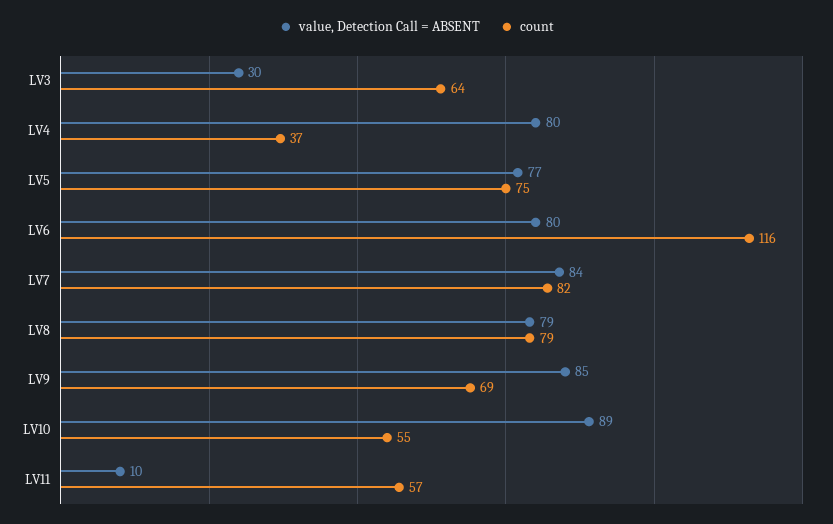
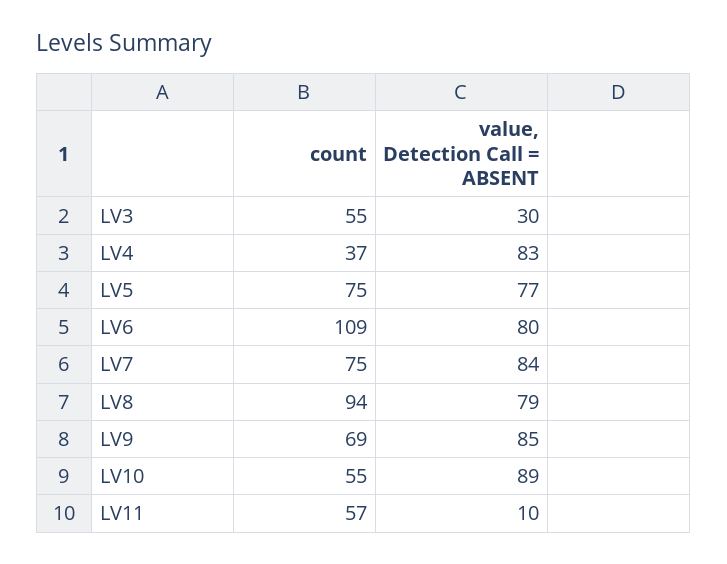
  {
    "value, Detection Call = ABSENT": {
      "LV3": 30,
-     "LV4": 80,
+     "LV4": 83,
      "LV5": 77,
      "LV6": 80,
      "LV7": 84,
      "LV8": 79,
      "LV9": 85,
      "LV10": 89,
      "LV11": 10
    },
    "count": {
-     "LV3": 64,
+     "LV3": 55,
      "LV4": 37,
      "LV5": 75,
-     "LV6": 116,
+     "LV6": 109,
-     "LV7": 82,
+     "LV7": 75,
-     "LV8": 79,
+     "LV8": 94,
      "LV9": 69,
      "LV10": 55,
      "LV11": 57
    }
  }

